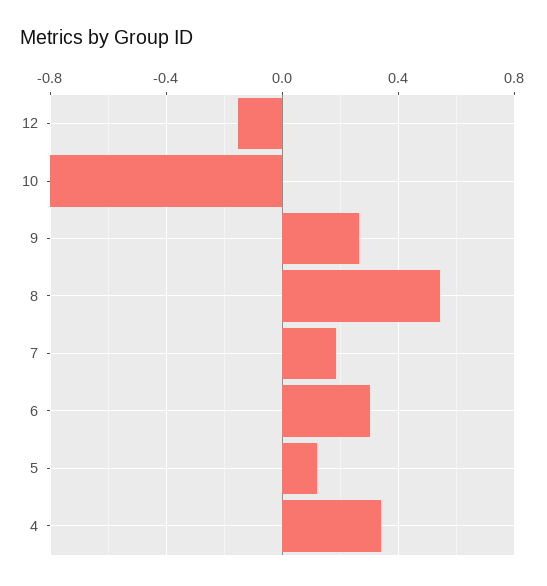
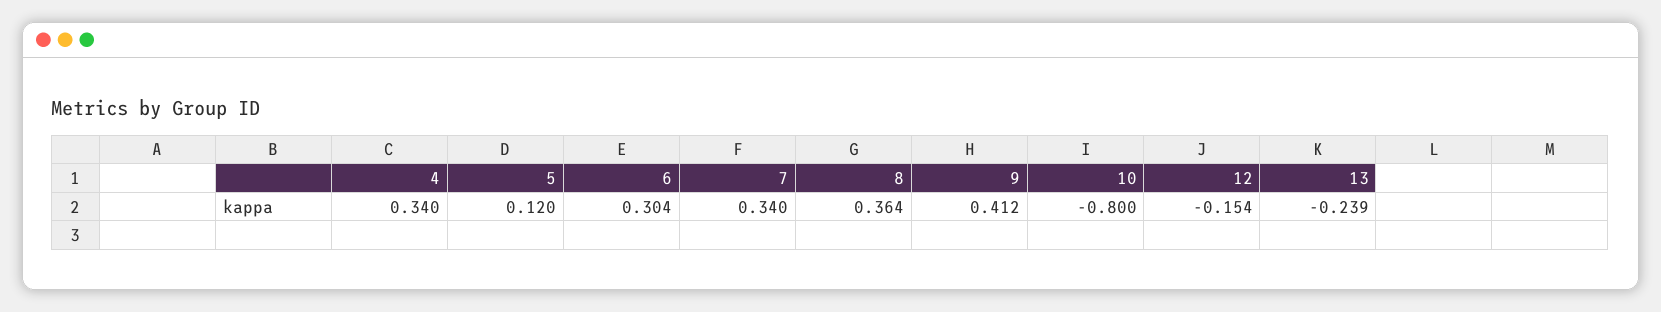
  {
    "12": -0.154,
    "10": -0.8,
-   "9": 0.25,
+   "9": 0.412,
-   "8": 0.55,
+   "8": 0.364,
-   "7": 0.2,
+   "7": 0.34,
    "6": 0.304,
    "5": 0.12,
-   "4": 0.34
+   "4": 0.34,
+   "13": -0.239
  }

